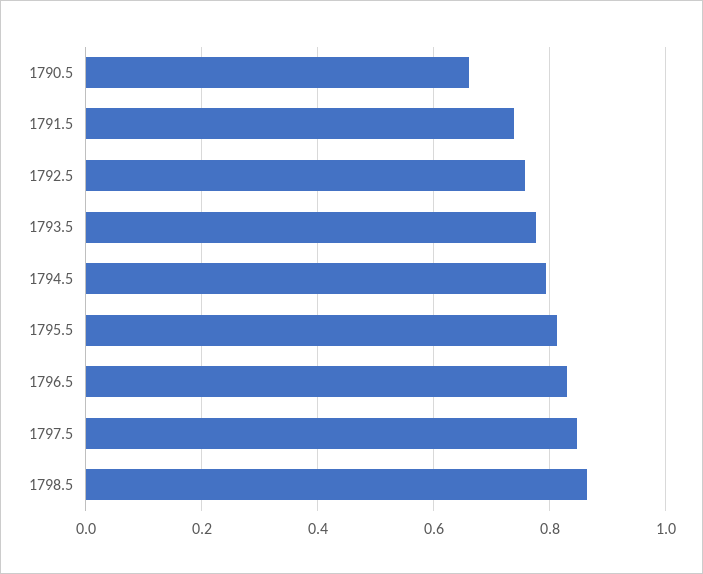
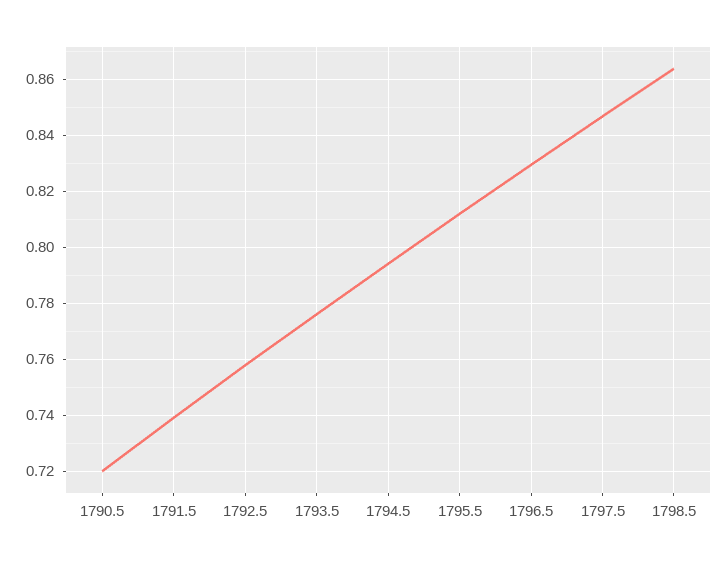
  {
-   "1790.5": 0.66,
+   "1790.5": 0.72,
    "1791.5": 0.74,
    "1792.5": 0.7575,
    "1793.5": 0.775,
    "1794.5": 0.795,
    "1795.5": 0.8125,
    "1796.5": 0.83,
    "1797.5": 0.8475,
    "1798.5": 0.8625
  }

